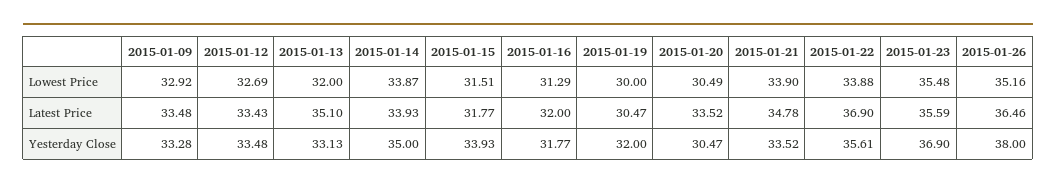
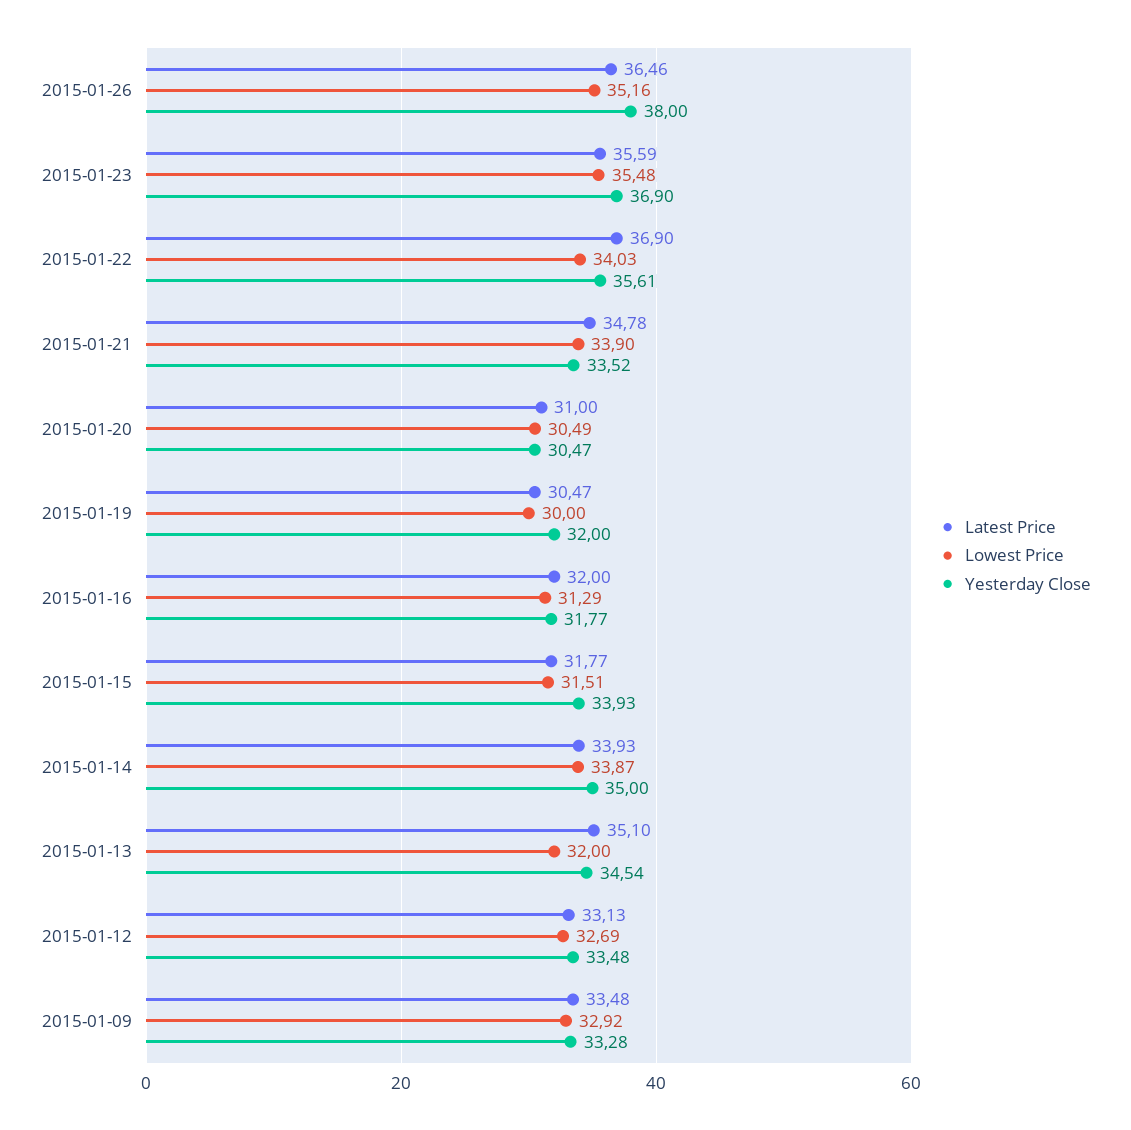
  {
    "Lowest Price": {
      "2015-01-09": 32.92,
      "2015-01-12": 32.69,
      "2015-01-13": 32,
      "2015-01-14": 33.87,
      "2015-01-15": 31.51,
      "2015-01-16": 31.29,
      "2015-01-19": 30,
      "2015-01-20": 30.49,
      "2015-01-21": 33.9,
-     "2015-01-22": 33.88,
+     "2015-01-22": 34.03,
      "2015-01-23": 35.48,
      "2015-01-26": 35.16
    },
    "Latest Price": {
      "2015-01-09": 33.48,
-     "2015-01-12": 33.43,
+     "2015-01-12": 33.13,
      "2015-01-13": 35.1,
      "2015-01-14": 33.93,
      "2015-01-15": 31.77,
      "2015-01-16": 32,
      "2015-01-19": 30.47,
-     "2015-01-20": 33.52,
+     "2015-01-20": 31,
      "2015-01-21": 34.78,
      "2015-01-22": 36.9,
      "2015-01-23": 35.59,
      "2015-01-26": 36.46
    },
    "Yesterday Close": {
      "2015-01-09": 33.28,
      "2015-01-12": 33.48,
-     "2015-01-13": 33.13,
+     "2015-01-13": 34.54,
      "2015-01-14": 35,
      "2015-01-15": 33.93,
      "2015-01-16": 31.77,
      "2015-01-19": 32,
      "2015-01-20": 30.47,
      "2015-01-21": 33.52,
      "2015-01-22": 35.61,
      "2015-01-23": 36.9,
      "2015-01-26": 38
    }
  }

